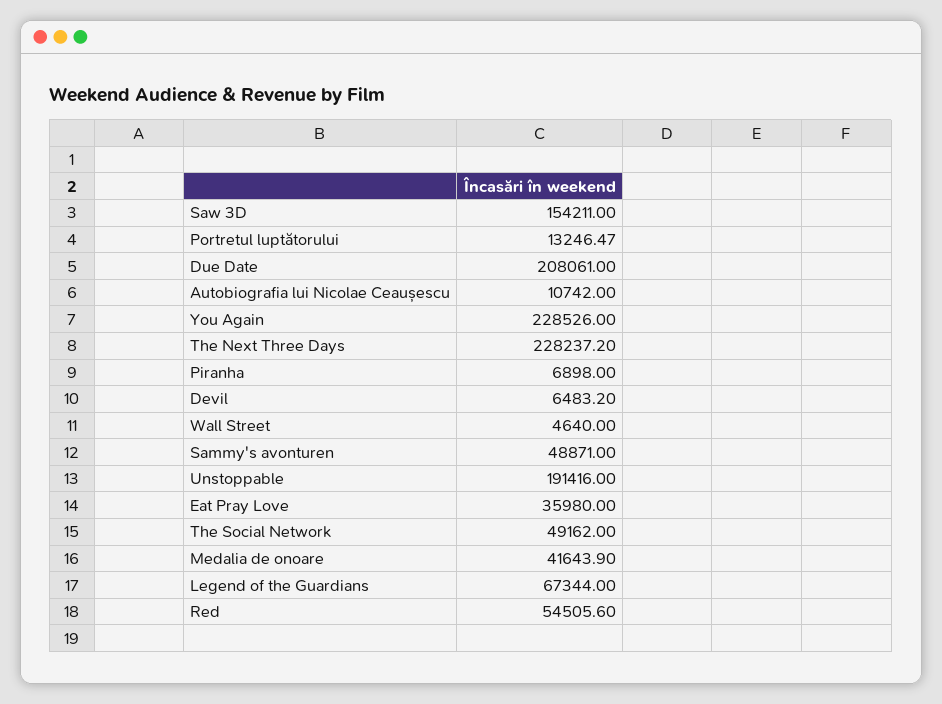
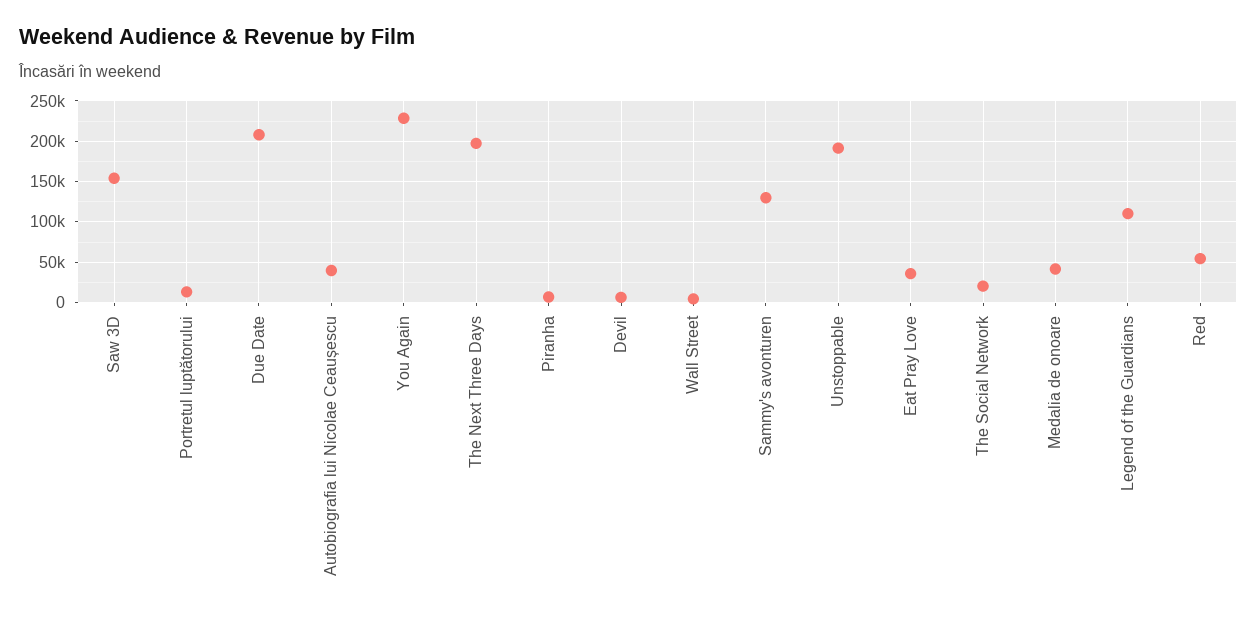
  {
    "Saw 3D": 154211,
    "Portretul luptătorului": 13246.47,
    "Due Date": 208061,
-   "Autobiografia lui Nicolae Ceaușescu": 10742,
+   "Autobiografia lui Nicolae Ceaușescu": 40000,
    "You Again": 228526,
-   "The Next Three Days": 228237.2,
+   "The Next Three Days": 200000,
    "Piranha": 6898,
    "Devil": 6483.2,
    "Wall Street": 4640,
-   "Sammy's avonturen": 48871,
+   "Sammy's avonturen": 130000,
    "Unstoppable": 191416,
    "Eat Pray Love": 35980,
-   "The Social Network": 49162,
+   "The Social Network": 20000,
    "Medalia de onoare": 41643.9,
-   "Legend of the Guardians": 67344,
+   "Legend of the Guardians": 110000,
    "Red": 54505.6
  }

